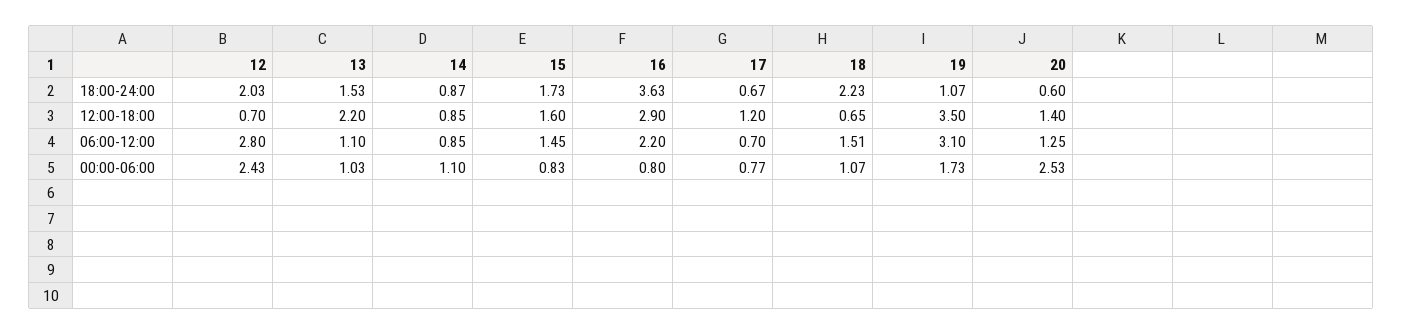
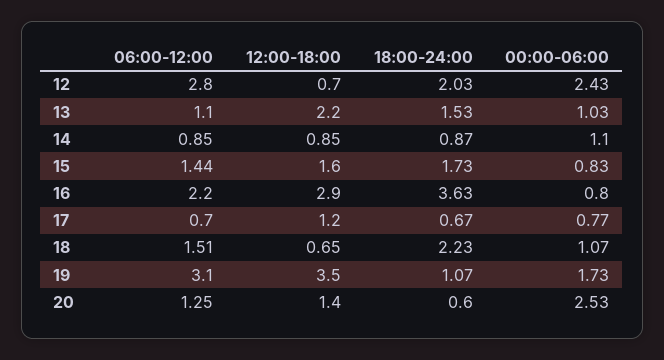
  {
    "12": {
      "18:00-24:00": 2.03,
      "12:00-18:00": 0.7,
      "06:00-12:00": 2.8,
      "00:00-06:00": 2.43
    },
    "13": {
      "18:00-24:00": 1.53,
      "12:00-18:00": 2.2,
      "06:00-12:00": 1.1,
      "00:00-06:00": 1.03
    },
    "14": {
      "18:00-24:00": 0.87,
      "12:00-18:00": 0.85,
      "06:00-12:00": 0.85,
      "00:00-06:00": 1.1
    },
    "15": {
      "18:00-24:00": 1.73,
      "12:00-18:00": 1.6,
-     "06:00-12:00": 1.45,
+     "06:00-12:00": 1.44,
      "00:00-06:00": 0.83
    },
    "16": {
      "18:00-24:00": 3.63,
      "12:00-18:00": 2.9,
      "06:00-12:00": 2.2,
      "00:00-06:00": 0.8
    },
    "17": {
      "18:00-24:00": 0.67,
      "12:00-18:00": 1.2,
      "06:00-12:00": 0.7,
      "00:00-06:00": 0.77
    },
    "18": {
      "18:00-24:00": 2.23,
      "12:00-18:00": 0.65,
      "06:00-12:00": 1.51,
      "00:00-06:00": 1.07
    },
    "19": {
      "18:00-24:00": 1.07,
      "12:00-18:00": 3.5,
      "06:00-12:00": 3.1,
      "00:00-06:00": 1.73
    },
    "20": {
      "18:00-24:00": 0.6,
      "12:00-18:00": 1.4,
      "06:00-12:00": 1.25,
      "00:00-06:00": 2.53
    }
  }

